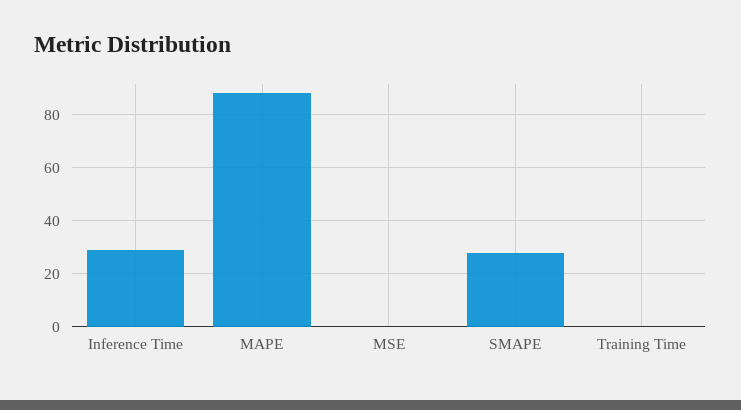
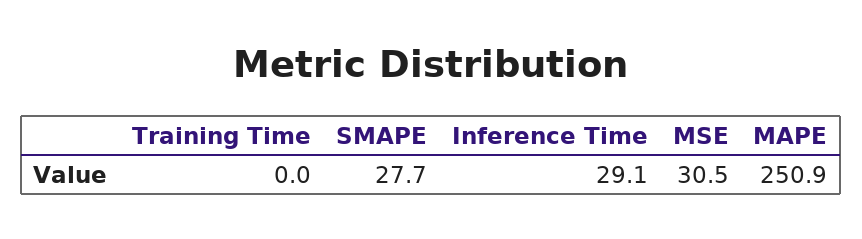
  {
    "Inference Time": 29.1,
-   "MAPE": 87.5,
+   "MAPE": 250.9,
-   "MSE": 0,
+   "MSE": 30.5,
    "SMAPE": 27.7,
    "Training Time": 0
  }

